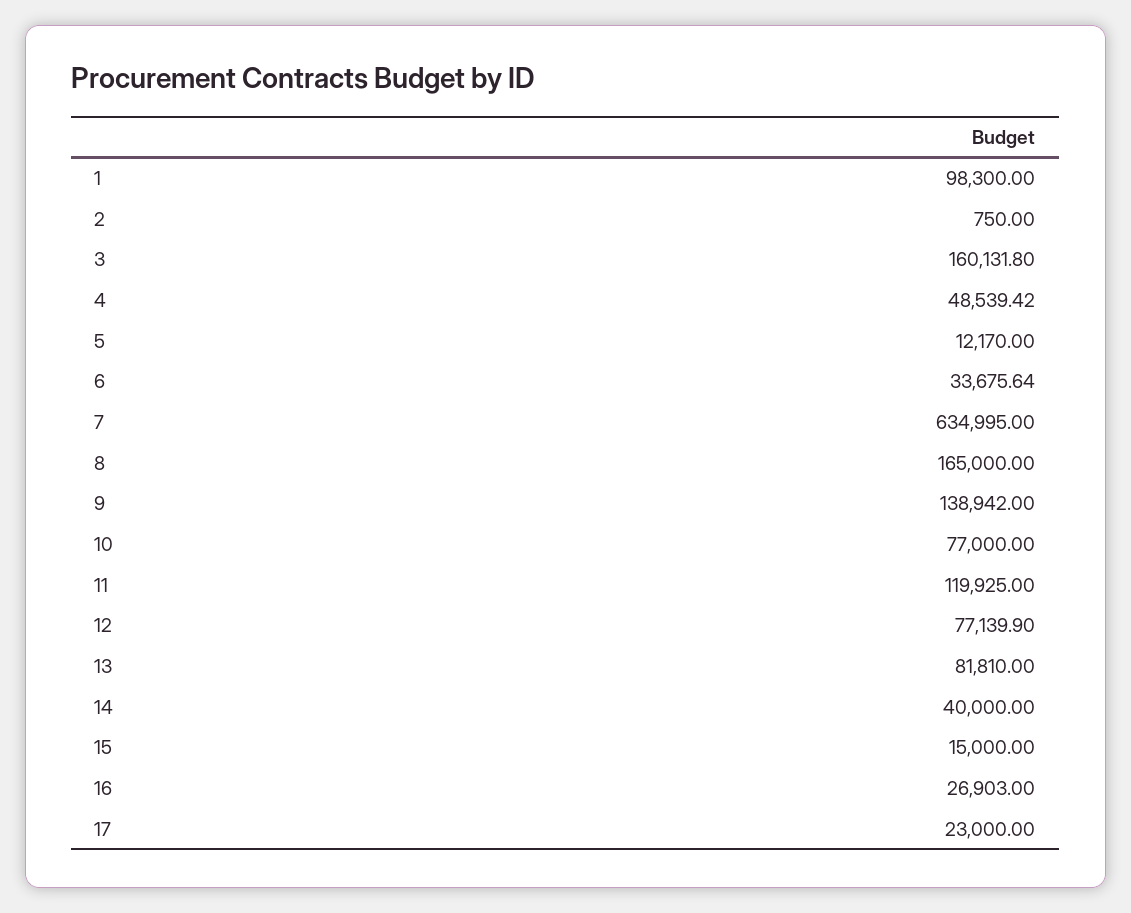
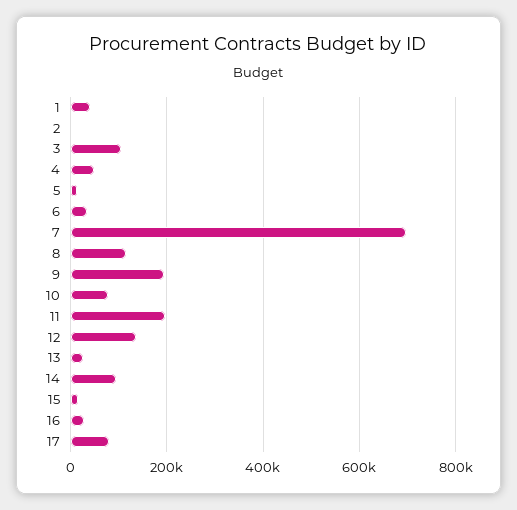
  {
-   "1": 98300,
+   "1": 40000,
    "2": 750,
-   "3": 160131.8,
+   "3": 100000,
    "4": 48539.42,
    "5": 12170,
    "6": 33675.64,
-   "7": 634995,
+   "7": 700000,
-   "8": 165000,
+   "8": 120000,
-   "9": 138942,
+   "9": 200000,
    "10": 77000,
-   "11": 119925,
+   "11": 200000,
-   "12": 77139.9,
+   "12": 140000,
-   "13": 81810,
+   "13": 20000,
-   "14": 40000,
+   "14": 100000,
    "15": 15000,
    "16": 26903,
-   "17": 23000
+   "17": 80000
  }

